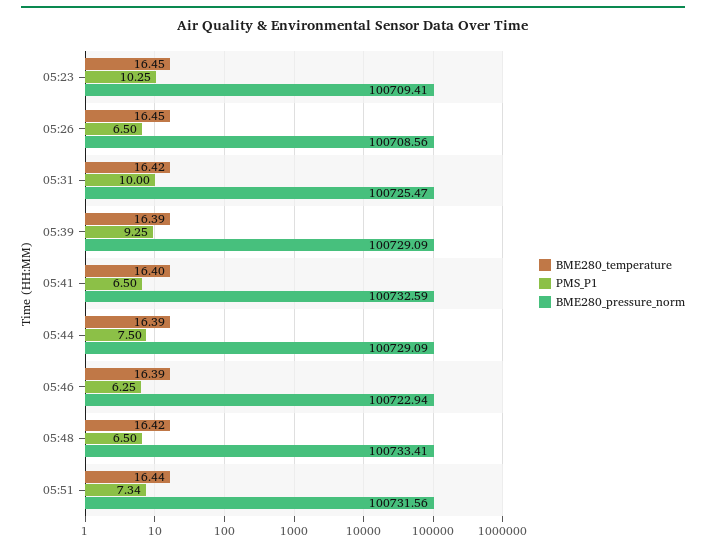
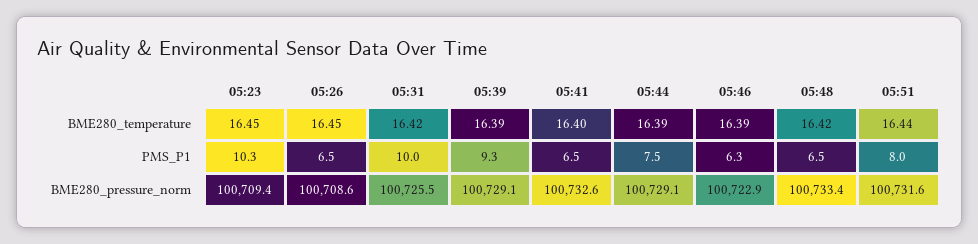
  {
    "BME280_temperature": {
      "05:23": 16.45,
      "05:26": 16.45,
      "05:31": 16.42,
      "05:39": 16.39,
      "05:41": 16.4,
      "05:44": 16.39,
      "05:46": 16.39,
      "05:48": 16.42,
      "05:51": 16.44
    },
    "PMS_P1": {
      "05:23": 10.25,
      "05:26": 6.5,
      "05:31": 10,
      "05:39": 9.25,
      "05:41": 6.5,
      "05:44": 7.5,
      "05:46": 6.25,
      "05:48": 6.5,
-     "05:51": 7.34
+     "05:51": 8
    },
    "BME280_pressure_norm": {
      "05:23": 100709.41,
      "05:26": 100708.56,
      "05:31": 100725.47,
      "05:39": 100729.09,
      "05:41": 100732.59,
      "05:44": 100729.09,
      "05:46": 100722.94,
      "05:48": 100733.41,
      "05:51": 100731.56
    }
  }

